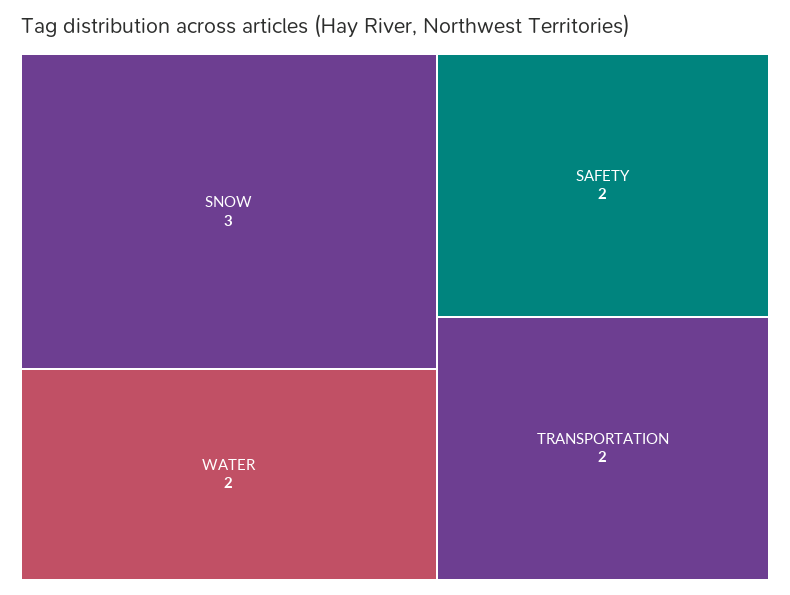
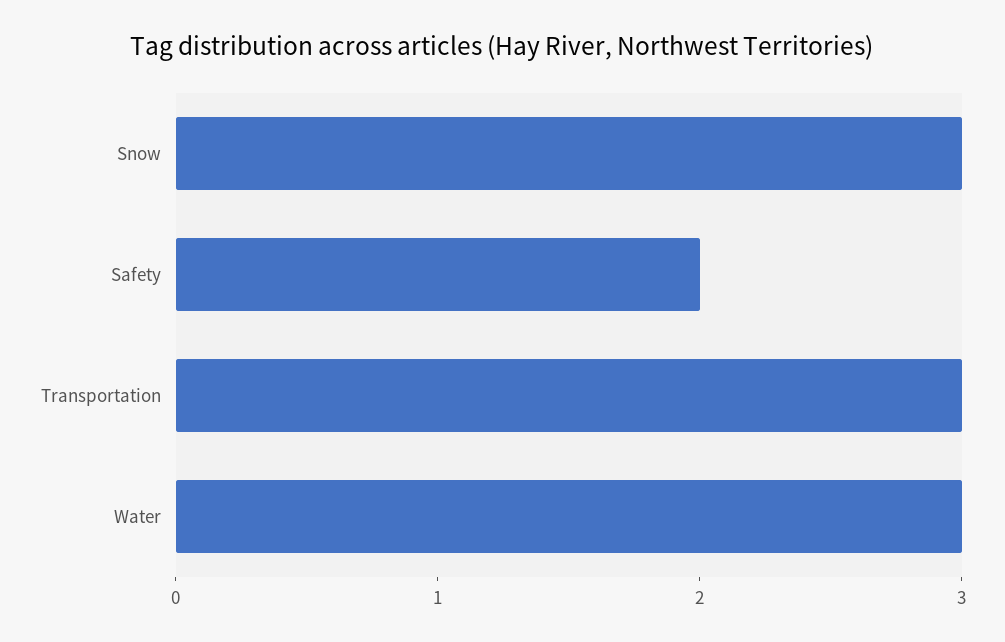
  {
    "SNOW": 3,
-   "WATER": 2,
+   "WATER": 3,
    "SAFETY": 2,
-   "TRANSPORTATION": 2
+   "TRANSPORTATION": 3
  }

